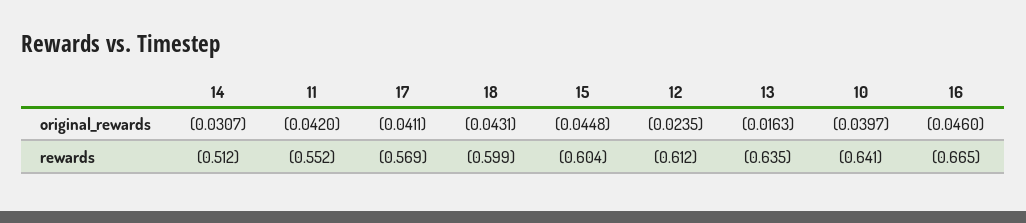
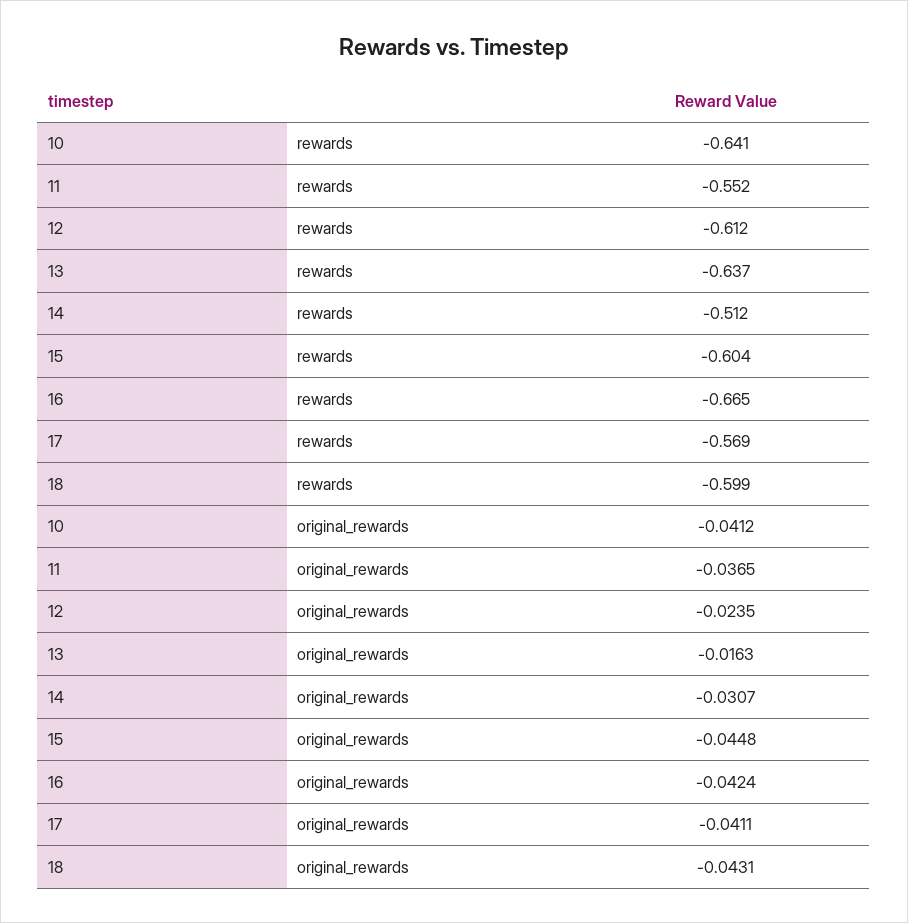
  {
    "14": {
      "original_rewards": -0.0307,
      "rewards": -0.512
    },
    "11": {
-     "original_rewards": -0.042,
+     "original_rewards": -0.0365,
      "rewards": -0.552
    },
    "17": {
      "original_rewards": -0.0411,
      "rewards": -0.569
    },
    "18": {
      "original_rewards": -0.0431,
      "rewards": -0.599
    },
    "15": {
      "original_rewards": -0.0448,
      "rewards": -0.604
    },
    "12": {
      "original_rewards": -0.0235,
      "rewards": -0.612
    },
    "13": {
      "original_rewards": -0.0163,
-     "rewards": -0.635
+     "rewards": -0.637
    },
    "10": {
-     "original_rewards": -0.0397,
+     "original_rewards": -0.0412,
      "rewards": -0.641
    },
    "16": {
-     "original_rewards": -0.046,
+     "original_rewards": -0.0424,
      "rewards": -0.665
    }
  }

